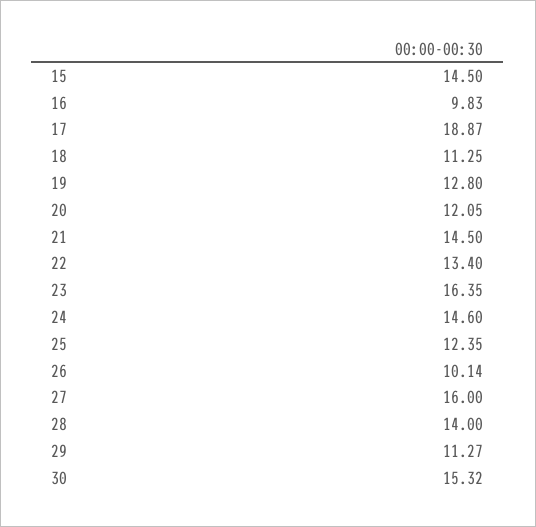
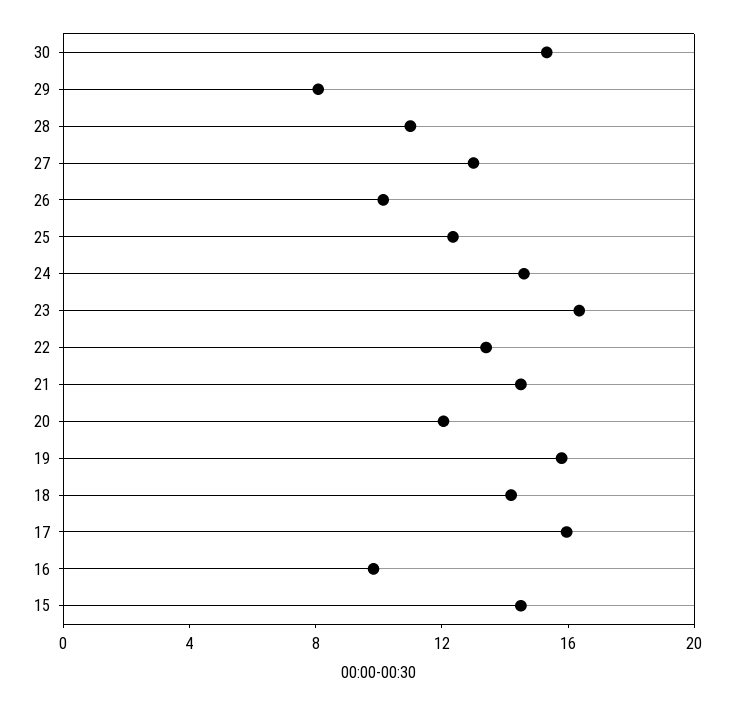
  {
    "15": 14.5,
    "16": 9.83,
-   "17": 18.87,
+   "17": 16,
-   "18": 11.25,
+   "18": 14,
-   "19": 12.8,
+   "19": 16,
    "20": 12.05,
    "21": 14.5,
    "22": 13.4,
    "23": 16.35,
    "24": 14.6,
    "25": 12.35,
    "26": 10.14,
-   "27": 16,
+   "27": 13,
-   "28": 14,
+   "28": 11,
-   "29": 11.27,
+   "29": 8,
    "30": 15.32
  }

